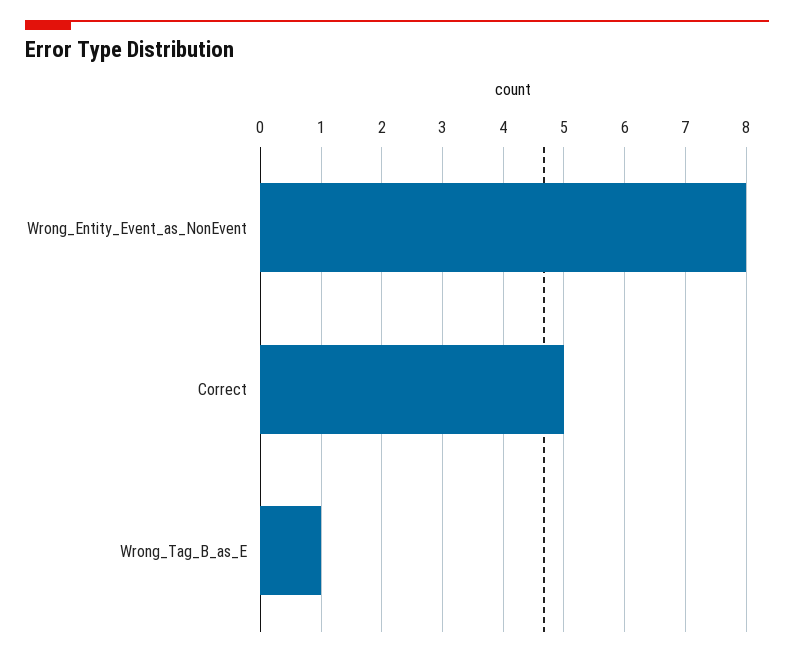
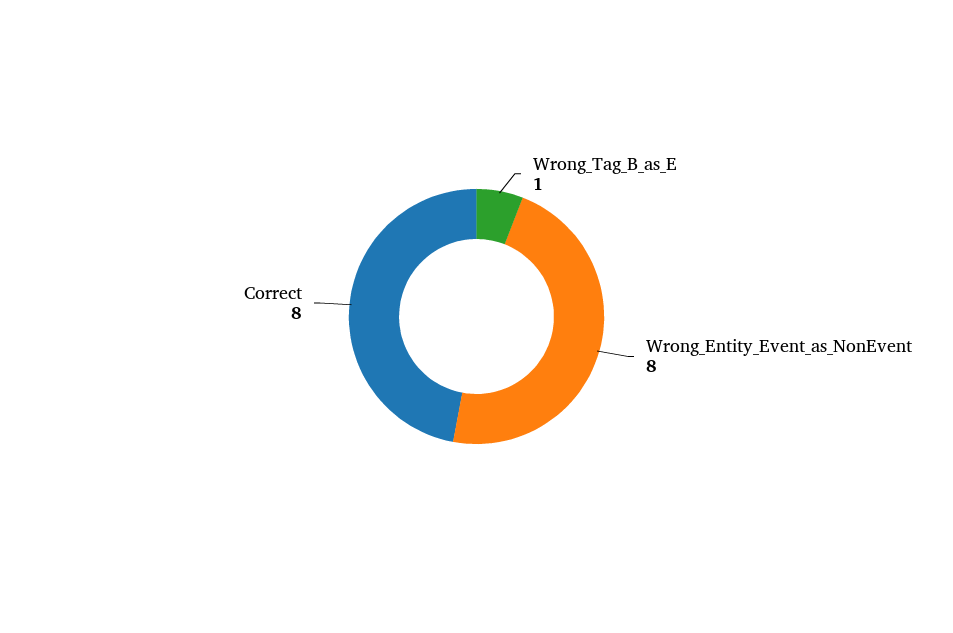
  {
    "Wrong_Entity_Event_as_NonEvent": 8,
-   "Correct": 5,
+   "Correct": 8,
    "Wrong_Tag_B_as_E": 1
  }

